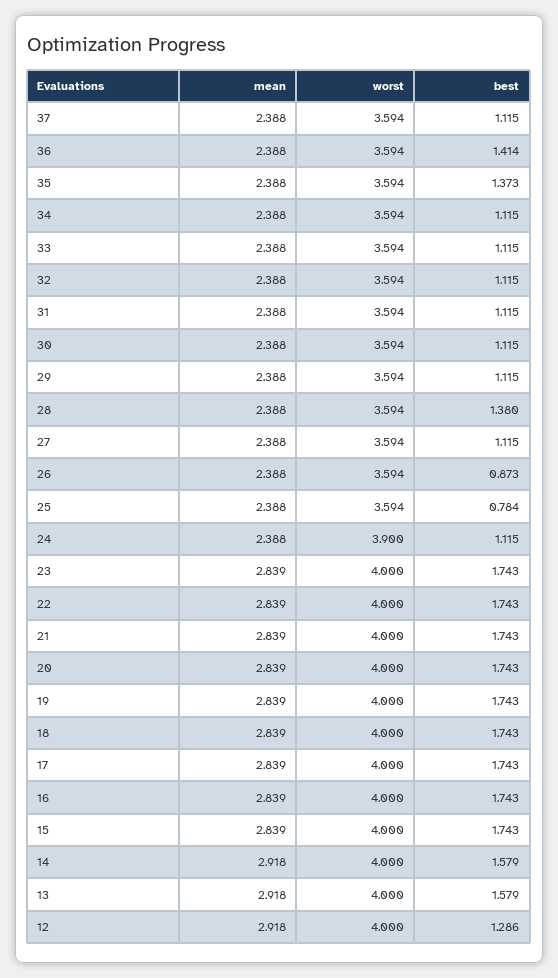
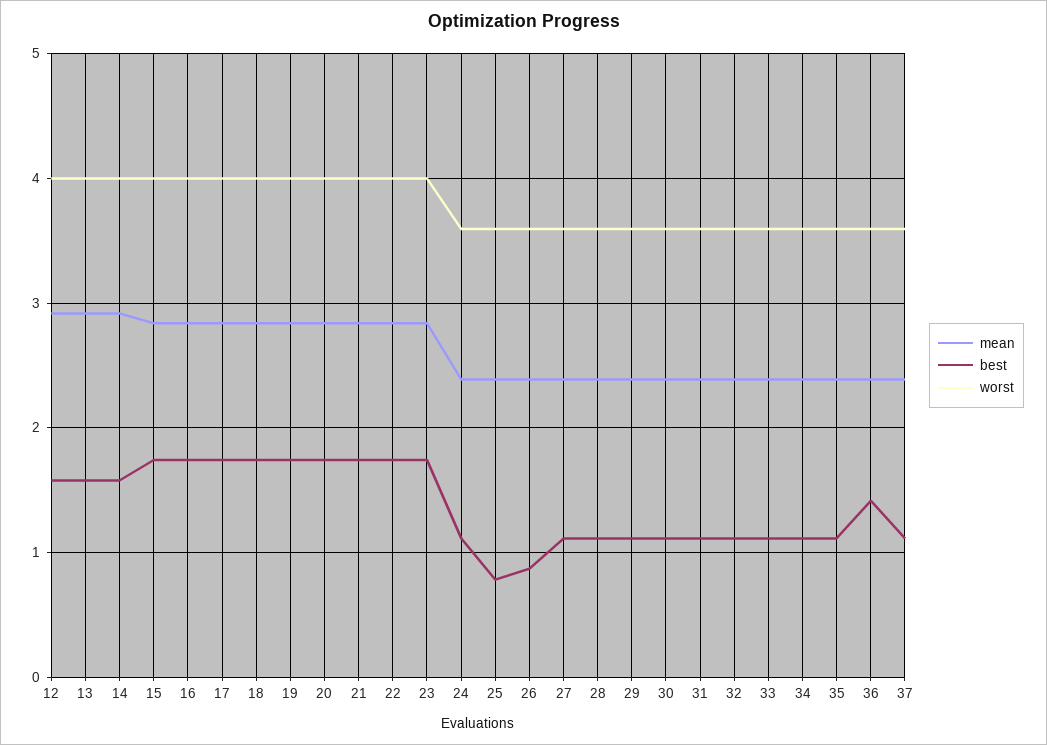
  {
    "mean": {
      "37": 2.388,
      "36": 2.388,
      "35": 2.388,
      "34": 2.388,
      "33": 2.388,
      "32": 2.388,
      "31": 2.388,
      "30": 2.388,
      "29": 2.388,
      "28": 2.388,
      "27": 2.388,
      "26": 2.388,
      "25": 2.388,
      "24": 2.388,
      "23": 2.839,
      "22": 2.839,
      "21": 2.839,
      "20": 2.839,
      "19": 2.839,
      "18": 2.839,
      "17": 2.839,
      "16": 2.839,
      "15": 2.839,
      "14": 2.918,
      "13": 2.918,
      "12": 2.918
    },
    "worst": {
      "37": 3.594,
      "36": 3.594,
      "35": 3.594,
      "34": 3.594,
      "33": 3.594,
      "32": 3.594,
      "31": 3.594,
      "30": 3.594,
      "29": 3.594,
      "28": 3.594,
      "27": 3.594,
      "26": 3.594,
      "25": 3.594,
-     "24": 3.9,
+     "24": 3.6,
      "23": 4,
      "22": 4,
      "21": 4,
      "20": 4,
      "19": 4,
      "18": 4,
      "17": 4,
      "16": 4,
      "15": 4,
      "14": 4,
      "13": 4,
      "12": 4
    },
    "best": {
      "37": 1.115,
      "36": 1.414,
-     "35": 1.373,
+     "35": 1.1,
      "34": 1.115,
      "33": 1.115,
      "32": 1.115,
      "31": 1.115,
      "30": 1.115,
      "29": 1.115,
-     "28": 1.38,
+     "28": 1.1,
      "27": 1.115,
      "26": 0.873,
      "25": 0.784,
      "24": 1.115,
      "23": 1.743,
      "22": 1.743,
      "21": 1.743,
      "20": 1.743,
      "19": 1.743,
      "18": 1.743,
      "17": 1.743,
      "16": 1.743,
      "15": 1.743,
      "14": 1.579,
      "13": 1.579,
-     "12": 1.286
+     "12": 1.6
    }
  }

